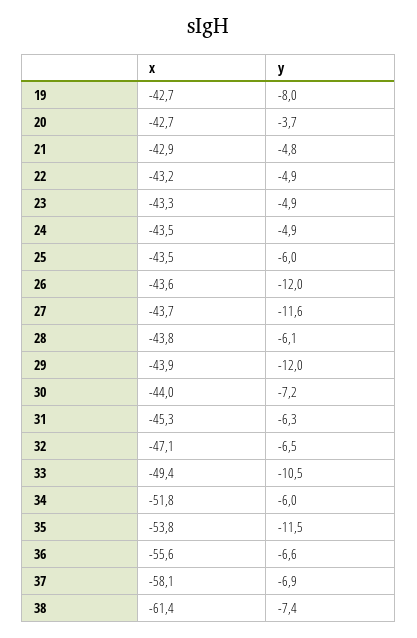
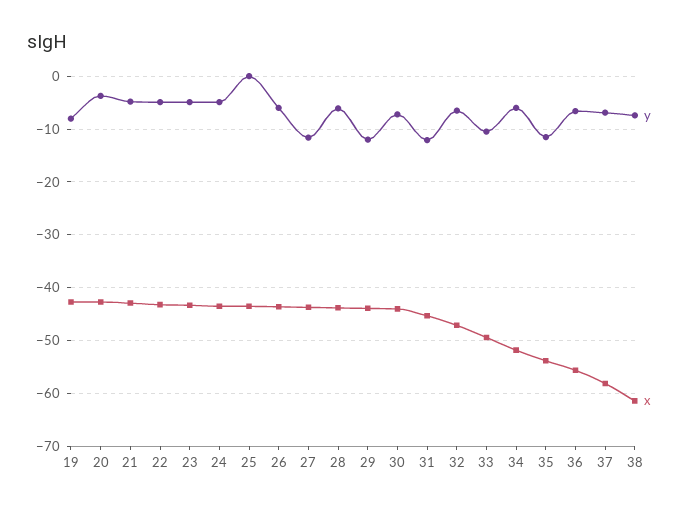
  {
    "x": {
      "19": -42.7,
      "20": -42.7,
      "21": -42.9,
      "22": -43.2,
      "23": -43.3,
      "24": -43.5,
      "25": -43.5,
      "26": -43.6,
      "27": -43.7,
      "28": -43.8,
      "29": -43.9,
      "30": -44,
      "31": -45.3,
      "32": -47.1,
      "33": -49.4,
      "34": -51.8,
      "35": -53.8,
      "36": -55.6,
      "37": -58.1,
      "38": -61.4
    },
    "y": {
      "19": -8,
      "20": -3.7,
      "21": -4.8,
      "22": -4.9,
      "23": -4.9,
      "24": -4.9,
-     "25": -6,
+     "25": 0,
-     "26": -12,
+     "26": -6,
      "27": -11.6,
      "28": -6.1,
      "29": -12,
      "30": -7.2,
-     "31": -6.3,
+     "31": -12,
      "32": -6.5,
      "33": -10.5,
      "34": -6,
      "35": -11.5,
      "36": -6.6,
      "37": -6.9,
      "38": -7.4
    }
  }

